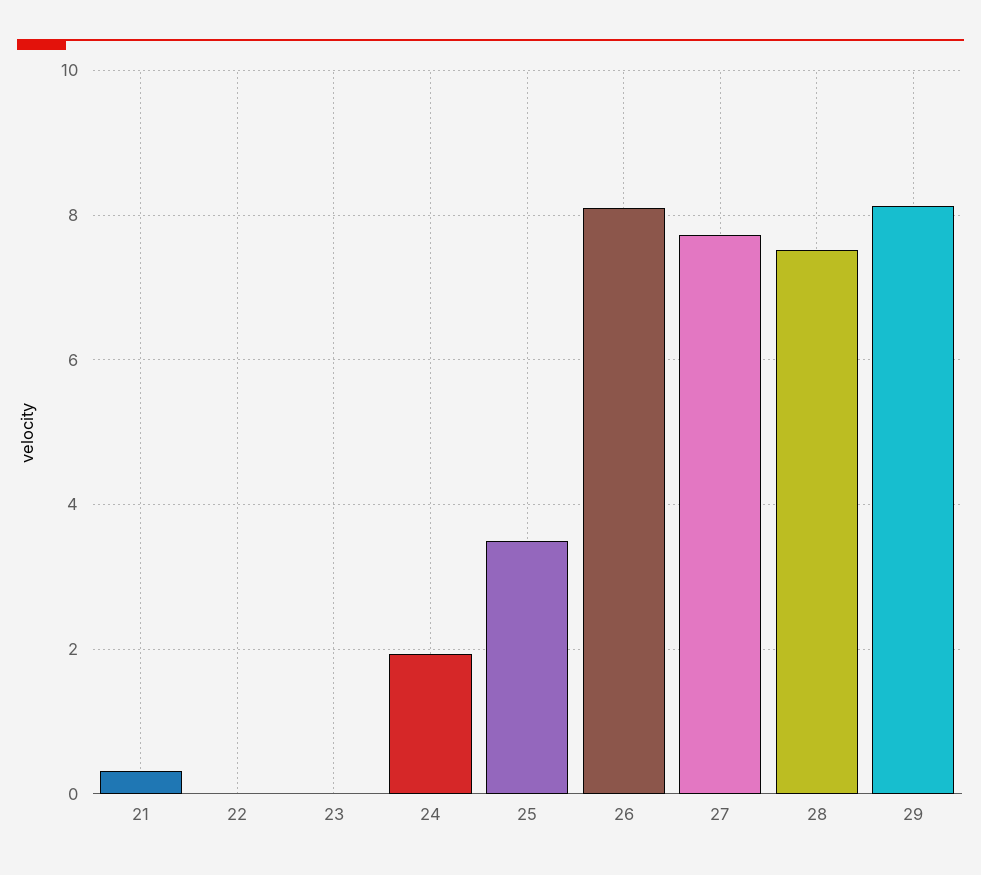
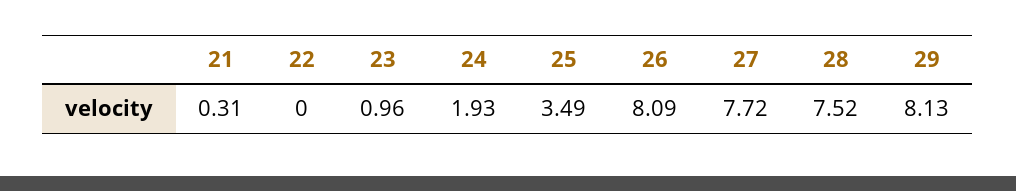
  {
    "21": 0.31,
    "22": 0,
-   "23": 0,
+   "23": 0.96,
    "24": 1.93,
    "25": 3.49,
    "26": 8.09,
    "27": 7.72,
    "28": 7.52,
    "29": 8.13
  }

